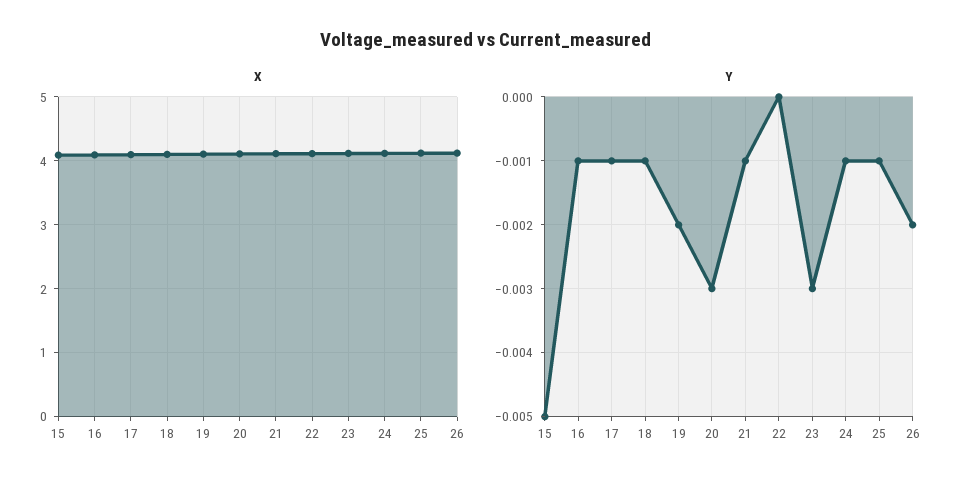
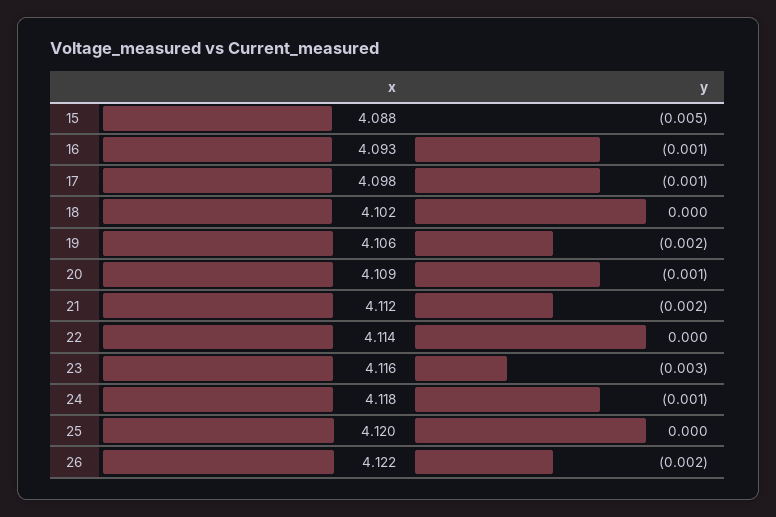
  {
    "X": {
      "15": 4.088,
      "16": 4.093,
      "17": 4.098,
      "18": 4.102,
      "19": 4.106,
      "20": 4.109,
      "21": 4.112,
      "22": 4.114,
      "23": 4.116,
      "24": 4.118,
      "25": 4.12,
      "26": 4.122
    },
    "Y": {
      "15": -0.005,
      "16": -0.001,
      "17": -0.001,
-     "18": -0.001,
+     "18": 0,
      "19": -0.002,
-     "20": -0.003,
+     "20": -0.001,
-     "21": -0.001,
+     "21": -0.002,
      "22": 0,
      "23": -0.003,
      "24": -0.001,
-     "25": -0.001,
+     "25": 0,
      "26": -0.002
    }
  }

